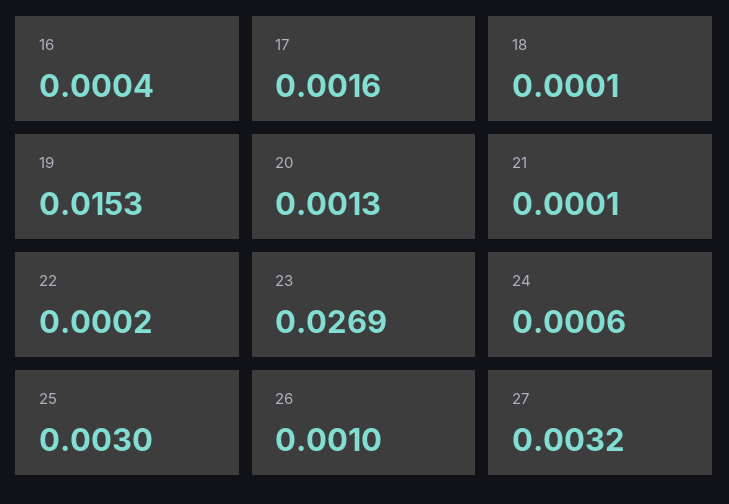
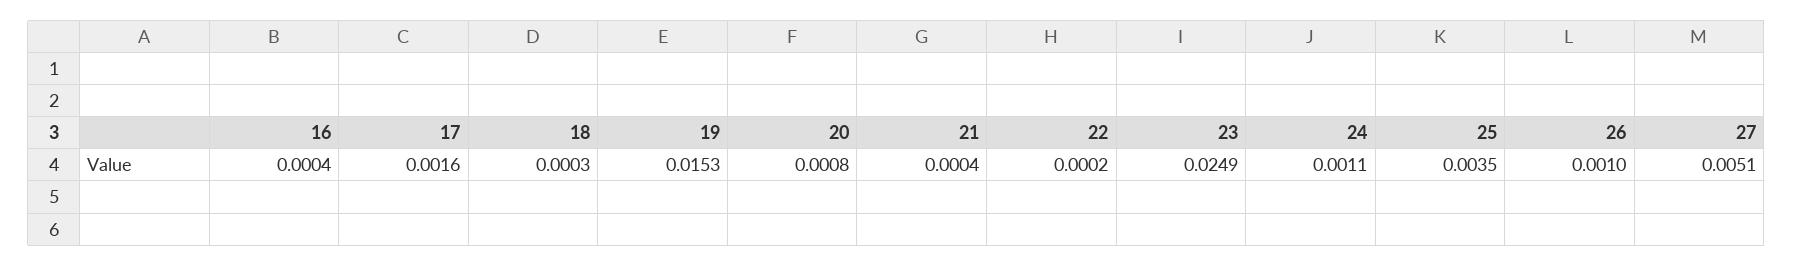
  {
    "16": 0.0004,
    "17": 0.0016,
-   "18": 0.0001,
+   "18": 0.0003,
    "19": 0.0153,
-   "20": 0.0013,
+   "20": 0.0008,
-   "21": 0.0001,
+   "21": 0.0004,
    "22": 0.0002,
-   "23": 0.0269,
+   "23": 0.0249,
-   "24": 0.0006,
+   "24": 0.0011,
-   "25": 0.003,
+   "25": 0.0035,
    "26": 0.001,
-   "27": 0.0032
+   "27": 0.0051
  }

